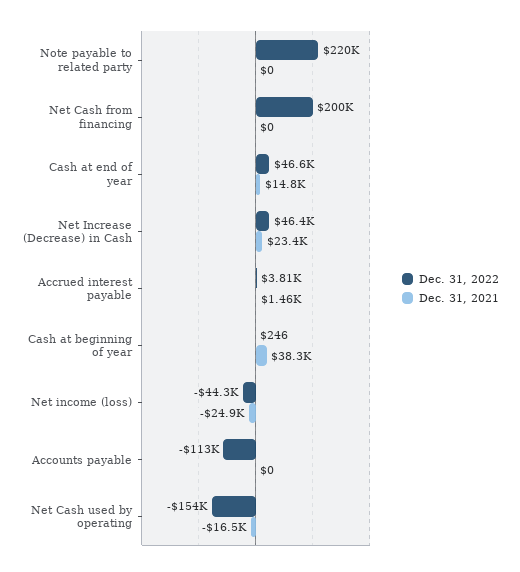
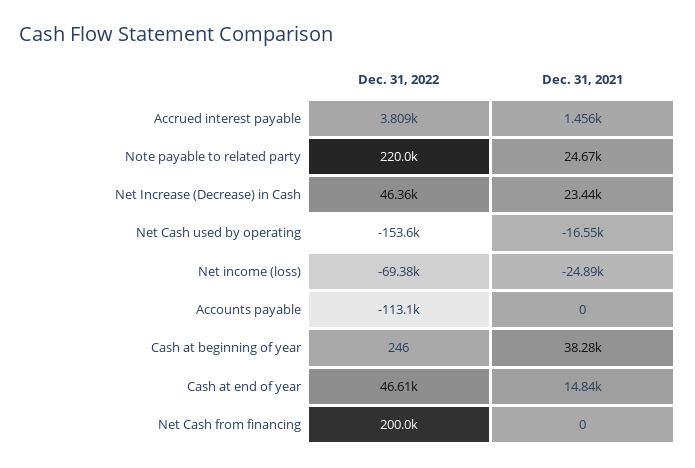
  {
    "Dec. 31, 2022": {
      "Note payable to related party": 220000,
      "Net Cash from financing": 200000,
      "Cash at end of year": 46610,
      "Net Increase (Decrease) in Cash": 46360,
      "Accrued interest payable": 3809,
      "Cash at beginning of year": 246,
-     "Net income (loss)": -44300,
+     "Net income (loss)": -69380,
      "Accounts payable": -113100,
      "Net Cash used by operating": -153600
    },
    "Dec. 31, 2021": {
-     "Note payable to related party": 0,
+     "Note payable to related party": 24670,
      "Net Cash from financing": 0,
      "Cash at end of year": 14840,
      "Net Increase (Decrease) in Cash": 23440,
      "Accrued interest payable": 1456,
      "Cash at beginning of year": 38280,
      "Net income (loss)": -24890,
      "Accounts payable": 0,
      "Net Cash used by operating": -16550
    }
  }

